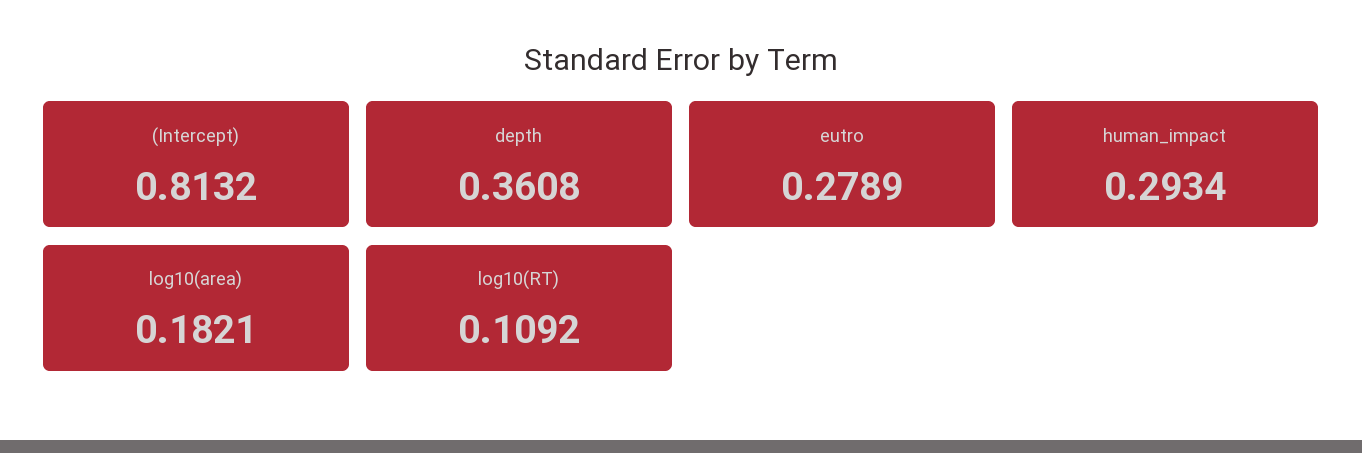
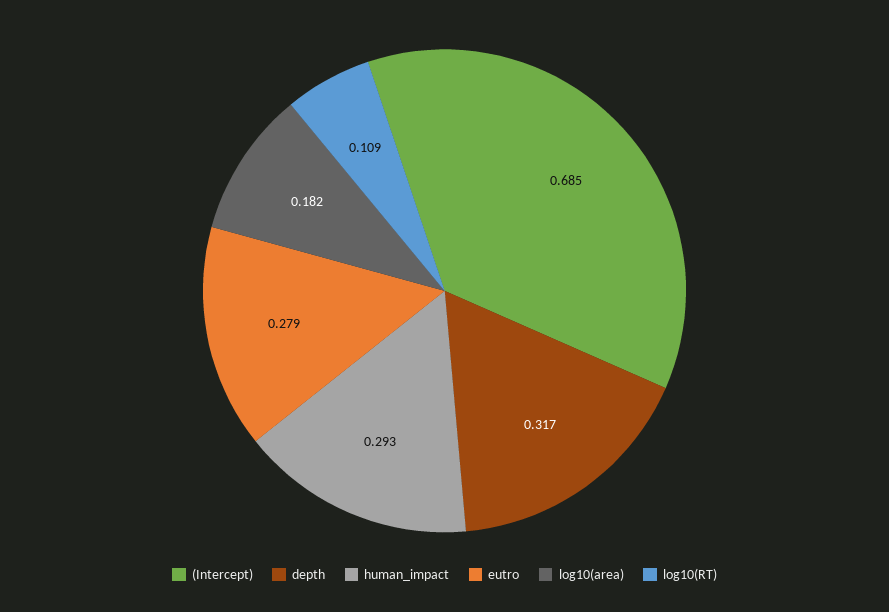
  {
-   "(Intercept)": 0.8132,
+   "(Intercept)": 0.685,
-   "depth": 0.3608,
+   "depth": 0.317,
    "eutro": 0.2789,
    "human_impact": 0.2934,
    "log10(area)": 0.1821,
    "log10(RT)": 0.1092
  }

